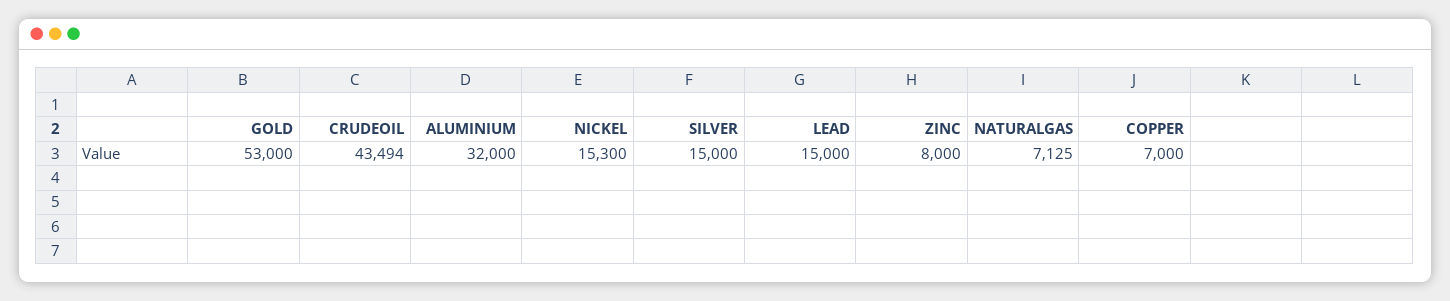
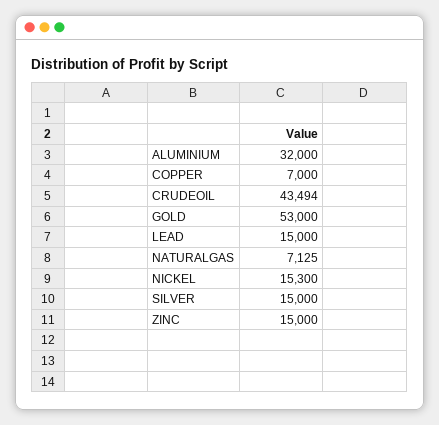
  {
    "GOLD": 53000,
    "CRUDEOIL": 43494,
    "ALUMINIUM": 32000,
    "NICKEL": 15300,
    "SILVER": 15000,
    "LEAD": 15000,
-   "ZINC": 8000,
+   "ZINC": 15000,
    "NATURALGAS": 7125,
    "COPPER": 7000
  }

